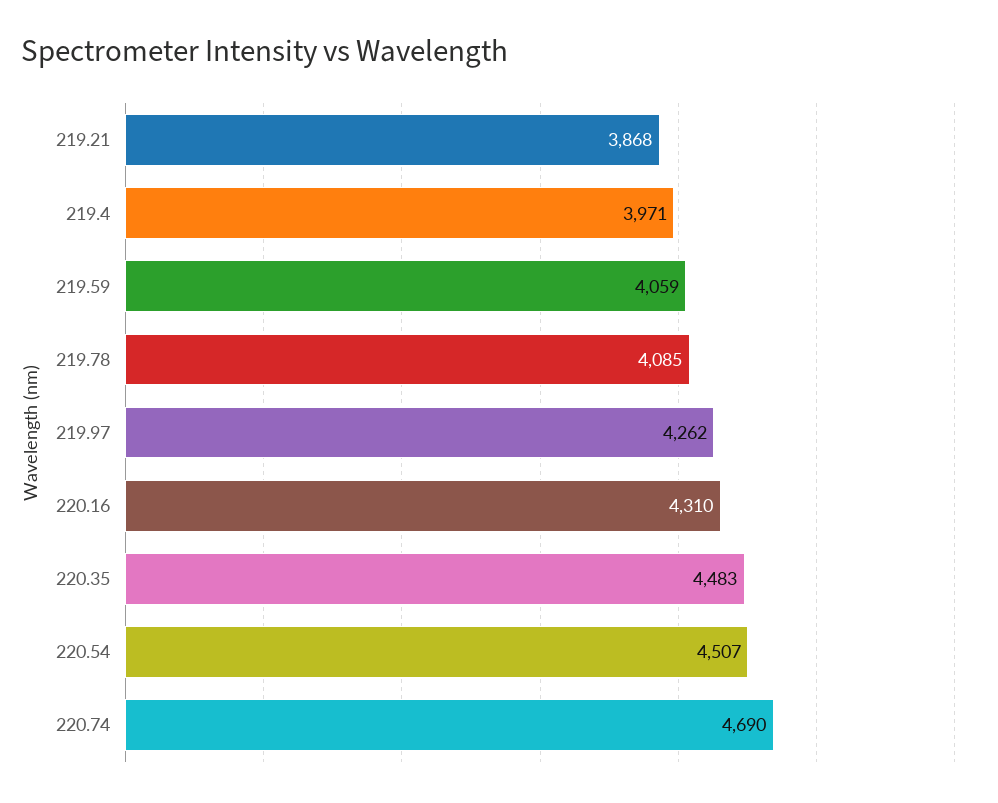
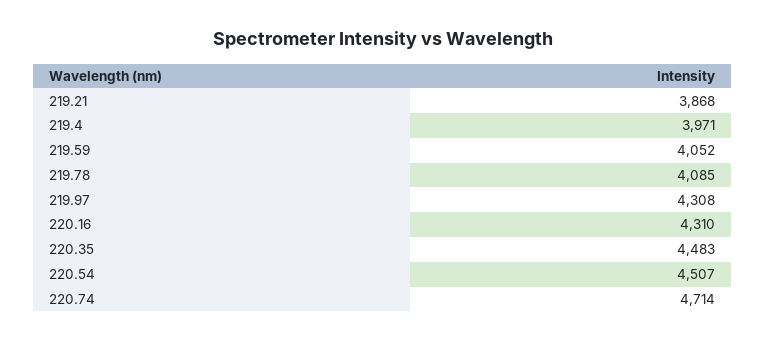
  {
    "219.21": 3868,
    "219.4": 3971,
-   "219.59": 4059,
+   "219.59": 4052,
    "219.78": 4085,
-   "219.97": 4262,
+   "219.97": 4308,
    "220.16": 4310,
    "220.35": 4483,
    "220.54": 4507,
-   "220.74": 4690
+   "220.74": 4714
  }

